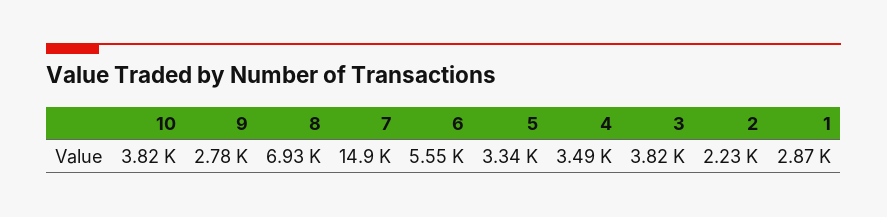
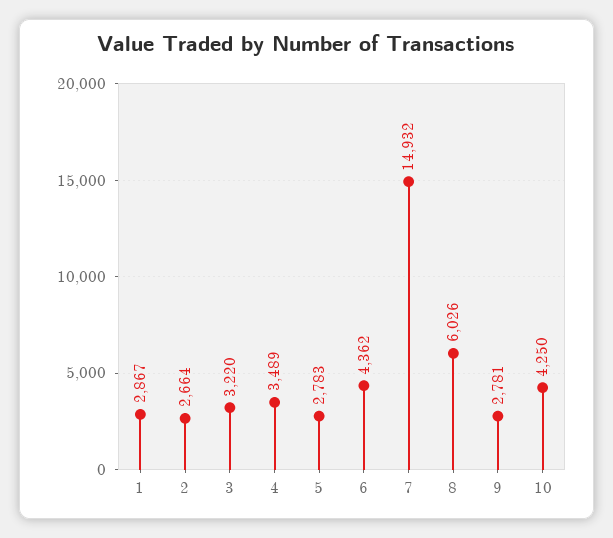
  {
-   "10": 3820,
+   "10": 4250,
    "9": 2781,
-   "8": 6930,
+   "8": 6026,
    "7": 14932,
-   "6": 5550,
+   "6": 4362,
-   "5": 3340,
+   "5": 2783,
    "4": 3489,
-   "3": 3820,
+   "3": 3220,
-   "2": 2230,
+   "2": 2664,
    "1": 2867
  }

